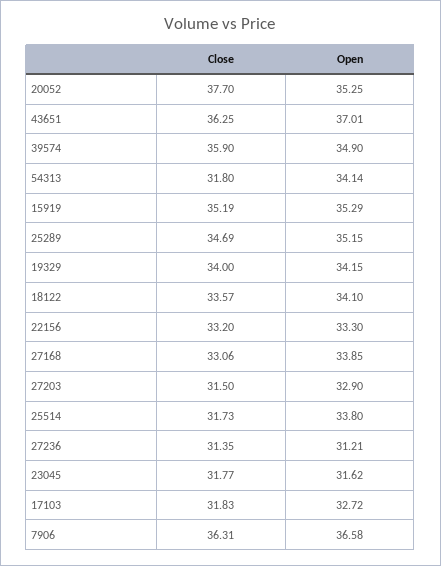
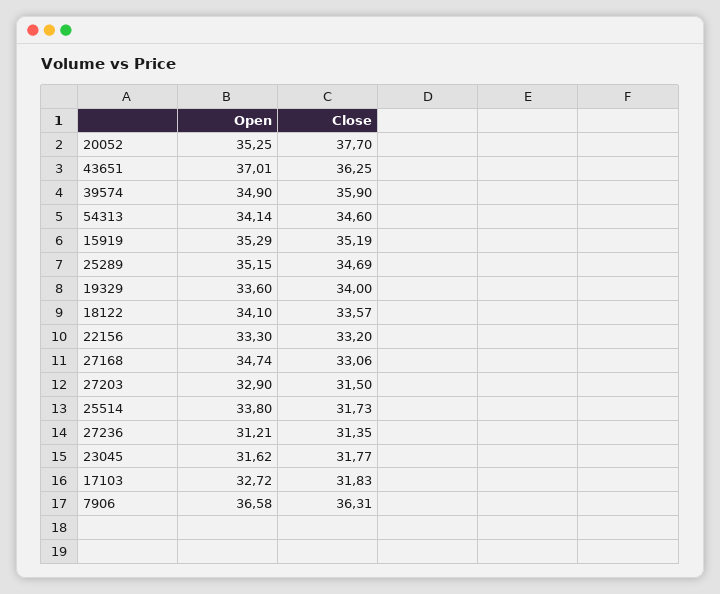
  {
    "Close": {
      "20052": 37.7,
      "43651": 36.25,
      "39574": 35.9,
-     "54313": 31.8,
+     "54313": 34.6,
      "15919": 35.19,
      "25289": 34.69,
      "19329": 34,
      "18122": 33.57,
      "22156": 33.2,
      "27168": 33.06,
      "27203": 31.5,
      "25514": 31.73,
      "27236": 31.35,
      "23045": 31.77,
      "17103": 31.83,
      "7906": 36.31
    },
    "Open": {
      "20052": 35.25,
      "43651": 37.01,
      "39574": 34.9,
      "54313": 34.14,
      "15919": 35.29,
      "25289": 35.15,
-     "19329": 34.15,
+     "19329": 33.6,
      "18122": 34.1,
      "22156": 33.3,
-     "27168": 33.85,
+     "27168": 34.74,
      "27203": 32.9,
      "25514": 33.8,
      "27236": 31.21,
      "23045": 31.62,
      "17103": 32.72,
      "7906": 36.58
    }
  }

